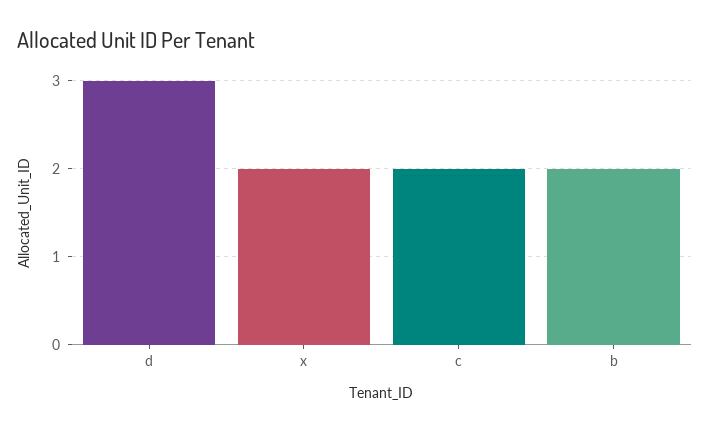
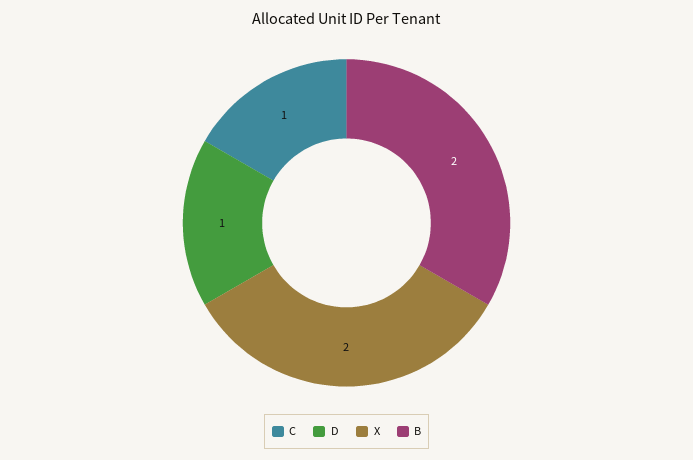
  {
-   "d": 3,
+   "d": 1,
    "x": 2,
-   "c": 2,
+   "c": 1,
    "b": 2
  }

